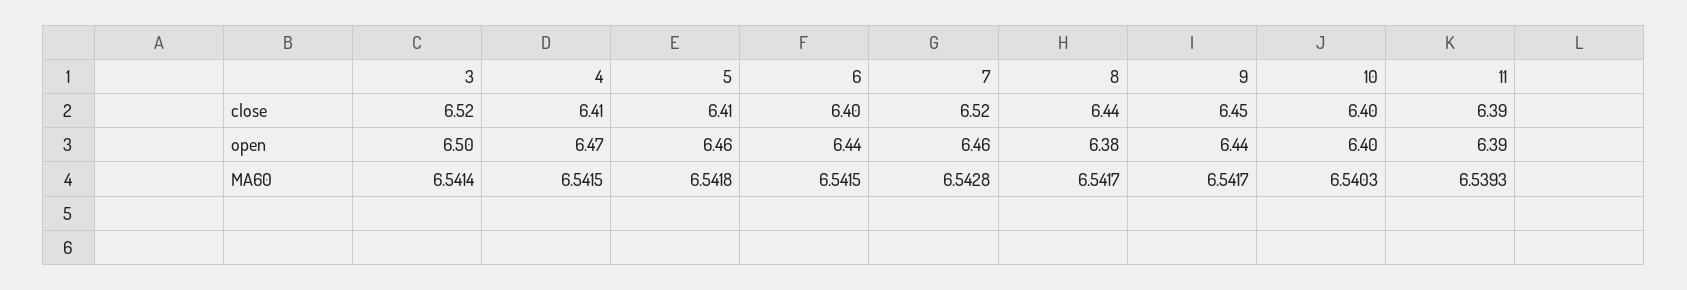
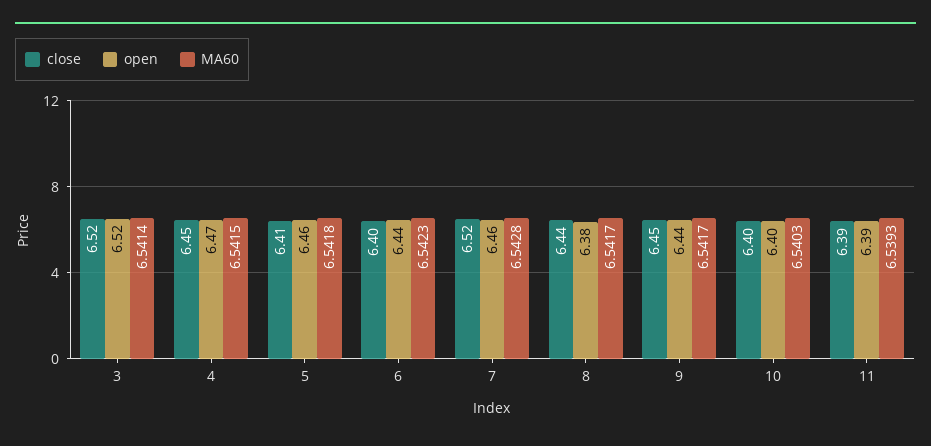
  {
    "close": {
      "3": 6.52,
-     "4": 6.41,
+     "4": 6.45,
      "5": 6.41,
      "6": 6.4,
      "7": 6.52,
      "8": 6.44,
      "9": 6.45,
      "10": 6.4,
      "11": 6.39
    },
    "open": {
-     "3": 6.5,
+     "3": 6.52,
      "4": 6.47,
      "5": 6.46,
      "6": 6.44,
      "7": 6.46,
      "8": 6.38,
      "9": 6.44,
      "10": 6.4,
      "11": 6.39
    },
    "MA60": {
      "3": 6.5414,
      "4": 6.5415,
      "5": 6.5418,
-     "6": 6.5415,
+     "6": 6.5423,
      "7": 6.5428,
      "8": 6.5417,
      "9": 6.5417,
      "10": 6.5403,
      "11": 6.5393
    }
  }

